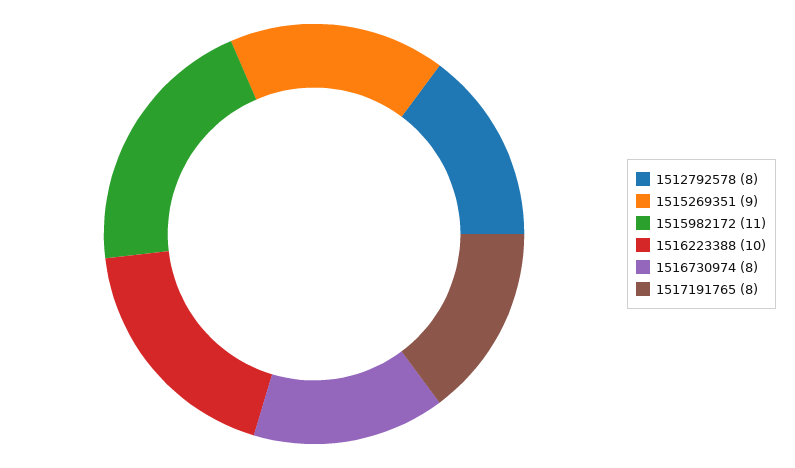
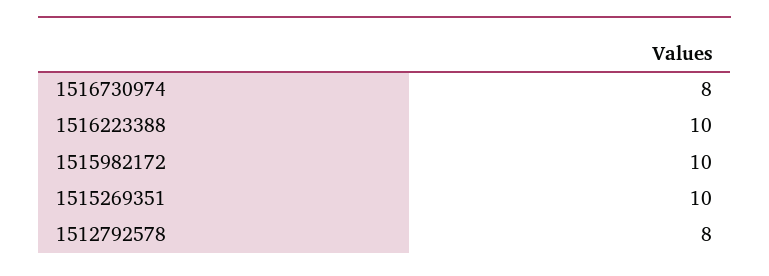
  {
    "1512792578": 8,
-   "1515269351": 9,
+   "1515269351": 10,
-   "1515982172": 11,
+   "1515982172": 10,
    "1516223388": 10,
-   "1516730974": 8,
+   "1516730974": 8
-   "1517191765": 8
  }

